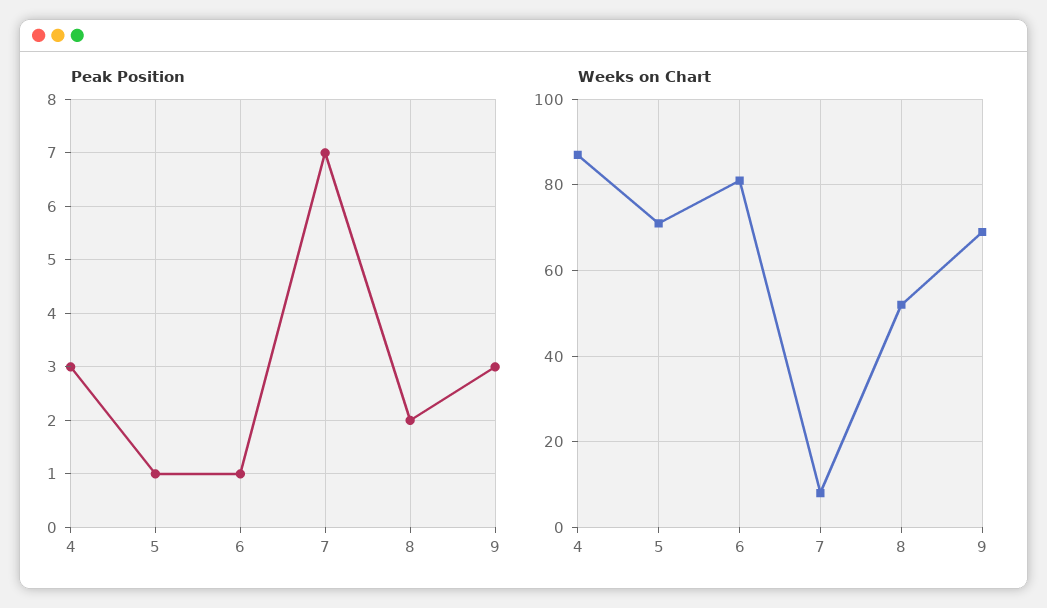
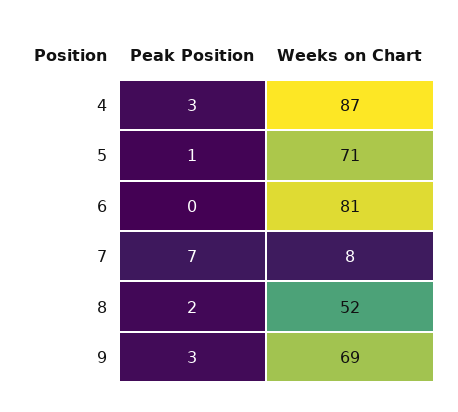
  {
    "Peak Position": {
      "4": 3,
      "5": 1,
-     "6": 1,
+     "6": 0,
      "7": 7,
      "8": 2,
      "9": 3
    },
    "Weeks on Chart": {
      "4": 87,
      "5": 71,
      "6": 81,
      "7": 8,
      "8": 52,
      "9": 69
    }
  }

